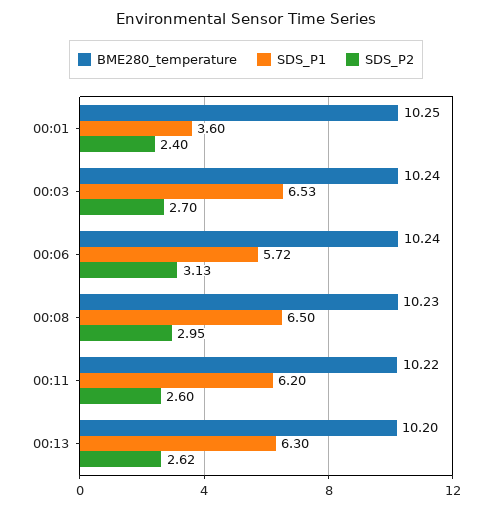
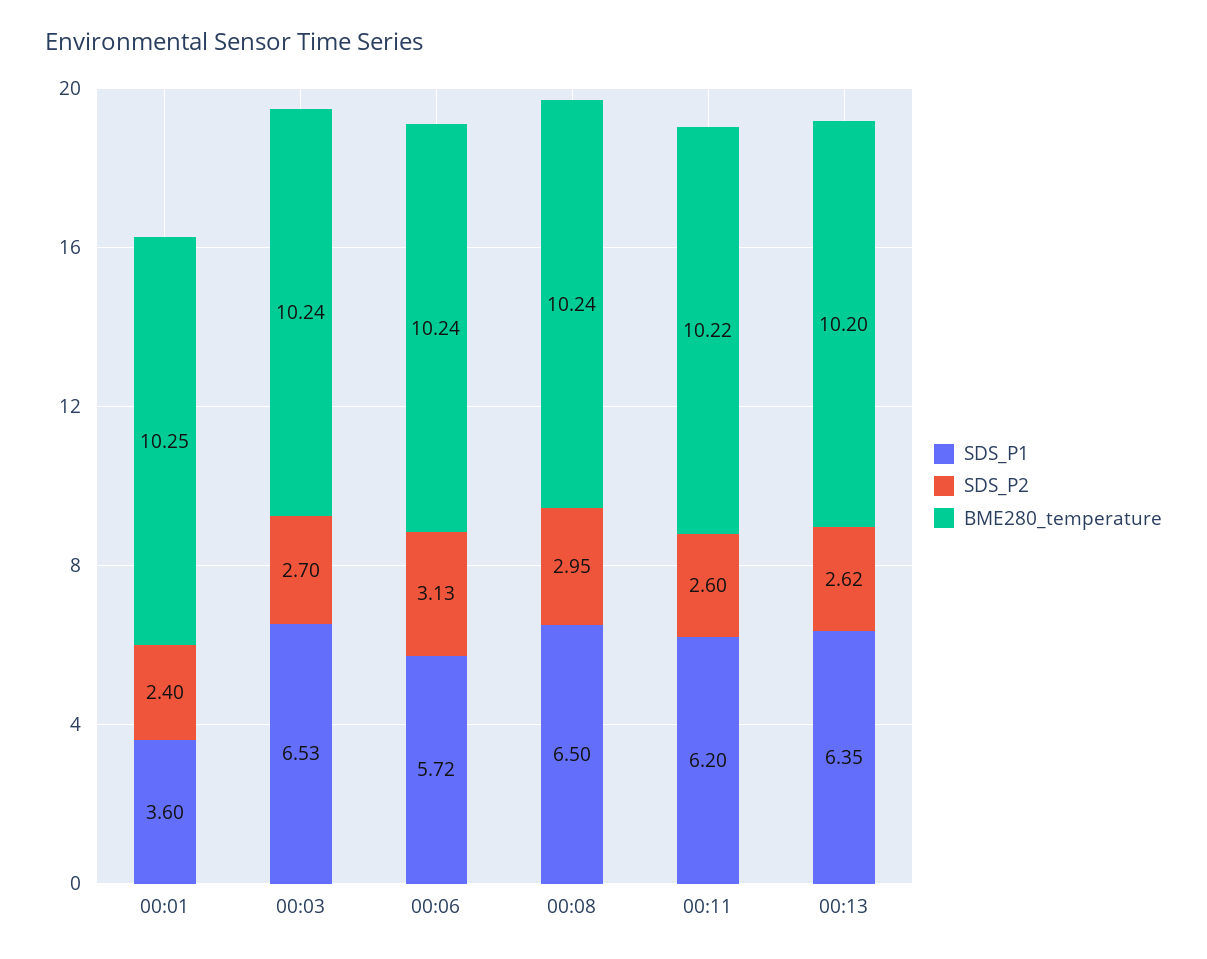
  {
    "BME280_temperature": {
      "00:01": 10.25,
      "00:03": 10.24,
      "00:06": 10.24,
-     "00:08": 10.23,
+     "00:08": 10.24,
      "00:11": 10.22,
      "00:13": 10.2
    },
    "SDS_P1": {
      "00:01": 3.6,
      "00:03": 6.53,
      "00:06": 5.72,
      "00:08": 6.5,
      "00:11": 6.2,
-     "00:13": 6.3
+     "00:13": 6.35
    },
    "SDS_P2": {
      "00:01": 2.4,
      "00:03": 2.7,
      "00:06": 3.13,
      "00:08": 2.95,
      "00:11": 2.6,
      "00:13": 2.62
    }
  }

